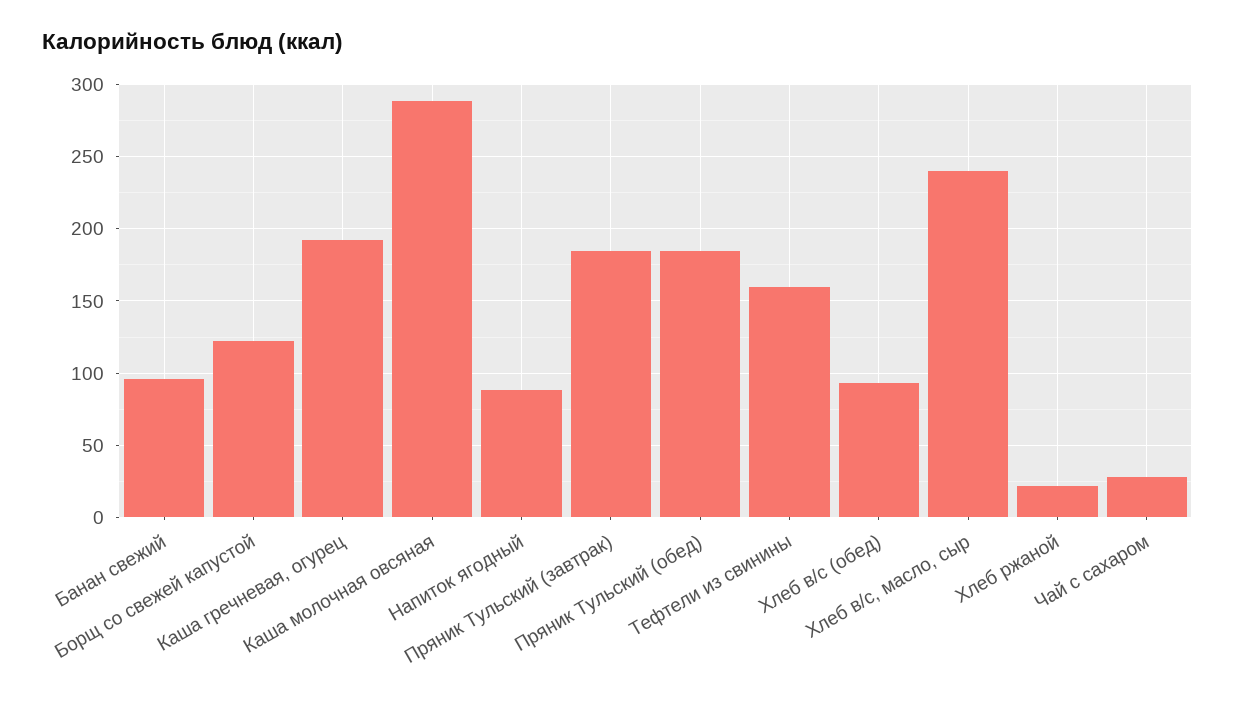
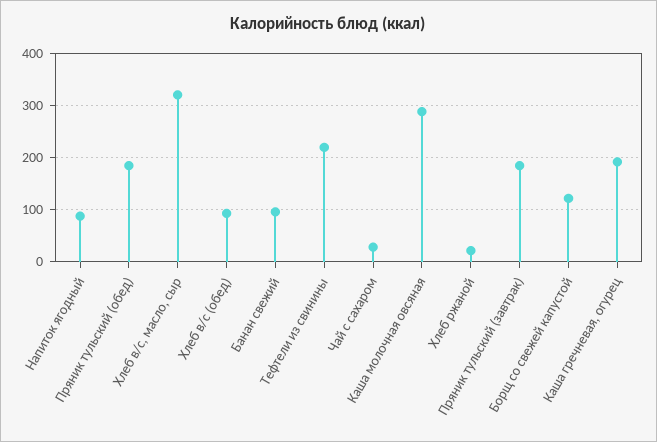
  {
    "Банан свежий": 95,
    "Борщ со свежей капустой": 120,
    "Каша гречневая, огурец": 190,
    "Каша молочная овсяная": 290,
    "Напиток ягодный": 90,
    "Пряник Тульский (завтрак)": 185,
    "Пряник Тульский (обед)": 185,
-   "Тефтели из свинины": 160,
+   "Тефтели из свинины": 220,
    "Хлеб в/с (обед)": 95,
-   "Хлеб в/с, масло, сыр": 240,
+   "Хлеб в/с, масло, сыр": 320,
    "Хлеб ржаной": 20,
    "Чай с сахаром": 30
  }

